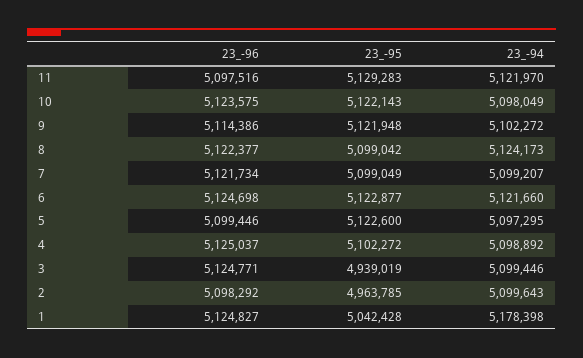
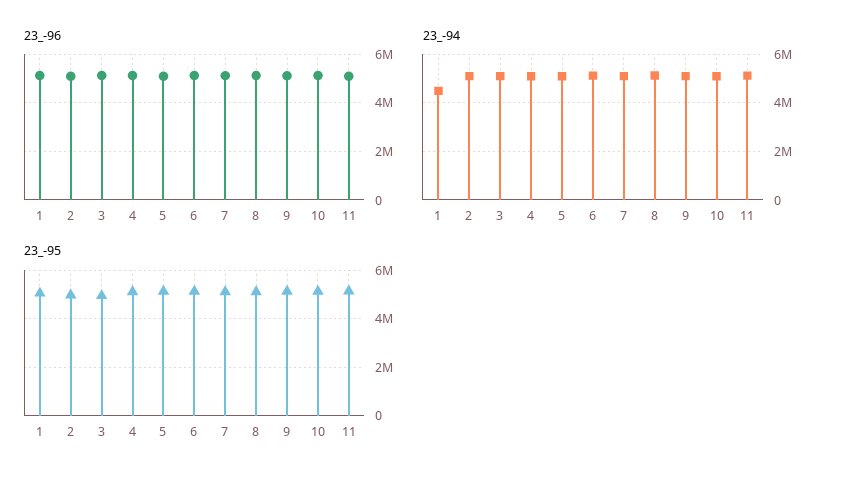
  {
    "23_-96": {
      "11": 5097516,
      "10": 5123575,
      "9": 5114386,
      "8": 5122377,
      "7": 5121734,
      "6": 5124698,
      "5": 5099446,
      "4": 5125037,
      "3": 5124771,
      "2": 5098292,
      "1": 5124827
    },
    "23_-95": {
      "11": 5129283,
      "10": 5122143,
      "9": 5121948,
      "8": 5099042,
      "7": 5099049,
      "6": 5122877,
      "5": 5122600,
      "4": 5102272,
      "3": 4939019,
      "2": 4963785,
      "1": 5042428
    },
    "23_-94": {
      "11": 5121970,
      "10": 5098049,
      "9": 5102272,
      "8": 5124173,
      "7": 5099207,
      "6": 5121660,
      "5": 5097295,
      "4": 5098892,
      "3": 5099446,
      "2": 5099643,
-     "1": 5178398
+     "1": 4500000
    }
  }

